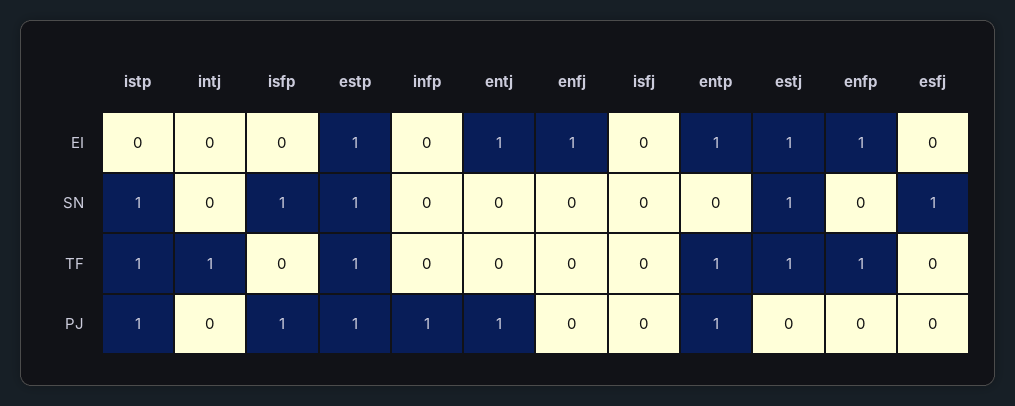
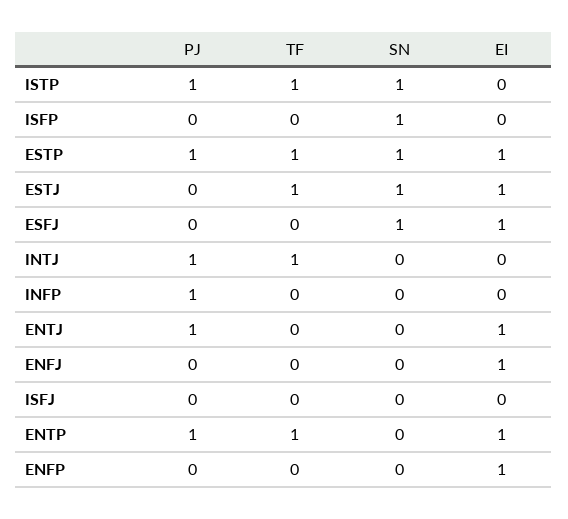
  {
    "istp": {
      "EI": 0,
      "SN": 1,
      "TF": 1,
      "PJ": 1
    },
    "intj": {
      "EI": 0,
      "SN": 0,
      "TF": 1,
-     "PJ": 0
+     "PJ": 1
    },
    "isfp": {
      "EI": 0,
      "SN": 1,
      "TF": 0,
-     "PJ": 1
+     "PJ": 0
    },
    "estp": {
      "EI": 1,
      "SN": 1,
      "TF": 1,
      "PJ": 1
    },
    "infp": {
      "EI": 0,
      "SN": 0,
      "TF": 0,
      "PJ": 1
    },
    "entj": {
      "EI": 1,
      "SN": 0,
      "TF": 0,
      "PJ": 1
    },
    "enfj": {
      "EI": 1,
      "SN": 0,
      "TF": 0,
      "PJ": 0
    },
    "isfj": {
      "EI": 0,
      "SN": 0,
      "TF": 0,
      "PJ": 0
    },
    "entp": {
      "EI": 1,
      "SN": 0,
      "TF": 1,
      "PJ": 1
    },
    "estj": {
      "EI": 1,
      "SN": 1,
      "TF": 1,
      "PJ": 0
    },
    "enfp": {
      "EI": 1,
      "SN": 0,
-     "TF": 1,
+     "TF": 0,
      "PJ": 0
    },
    "esfj": {
-     "EI": 0,
+     "EI": 1,
      "SN": 1,
      "TF": 0,
      "PJ": 0
    }
  }

